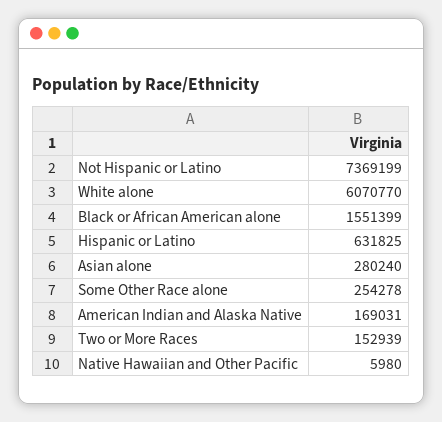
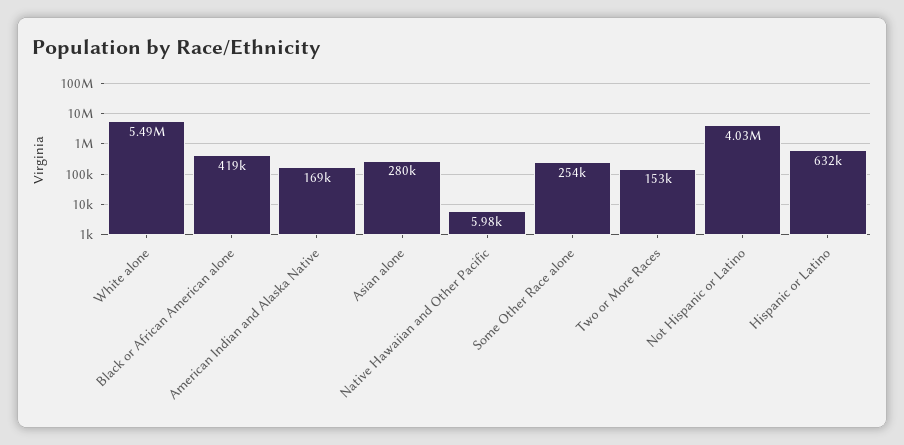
  {
-   "Not Hispanic or Latino": 7369199,
+   "Not Hispanic or Latino": 4030000,
-   "White alone": 6070770,
+   "White alone": 5490000,
-   "Black or African American alone": 1551399,
+   "Black or African American alone": 419000,
    "Hispanic or Latino": 631825,
    "Asian alone": 280240,
    "Some Other Race alone": 254278,
    "American Indian and Alaska Native": 169031,
    "Two or More Races": 152939,
    "Native Hawaiian and Other Pacific": 5980
  }

